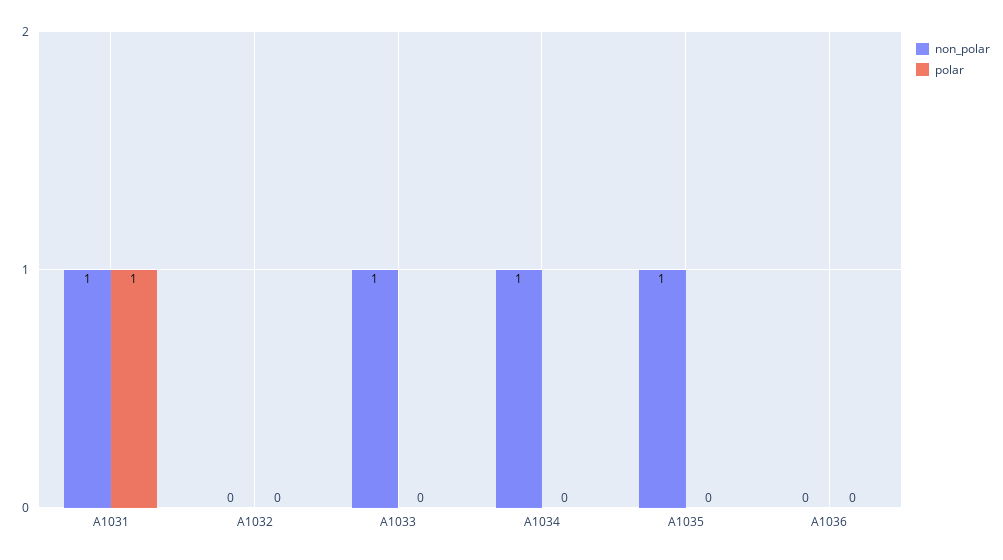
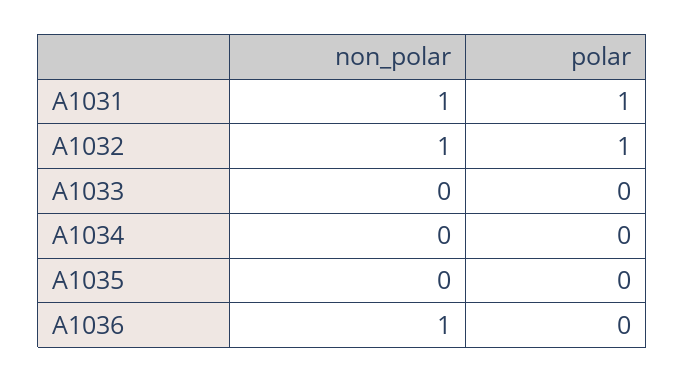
  {
    "non_polar": {
      "A1031": 1,
-     "A1032": 0,
+     "A1032": 1,
-     "A1033": 1,
+     "A1033": 0,
-     "A1034": 1,
+     "A1034": 0,
-     "A1035": 1,
+     "A1035": 0,
-     "A1036": 0
+     "A1036": 1
    },
    "polar": {
      "A1031": 1,
-     "A1032": 0,
+     "A1032": 1,
      "A1033": 0,
      "A1034": 0,
      "A1035": 0,
      "A1036": 0
    }
  }

